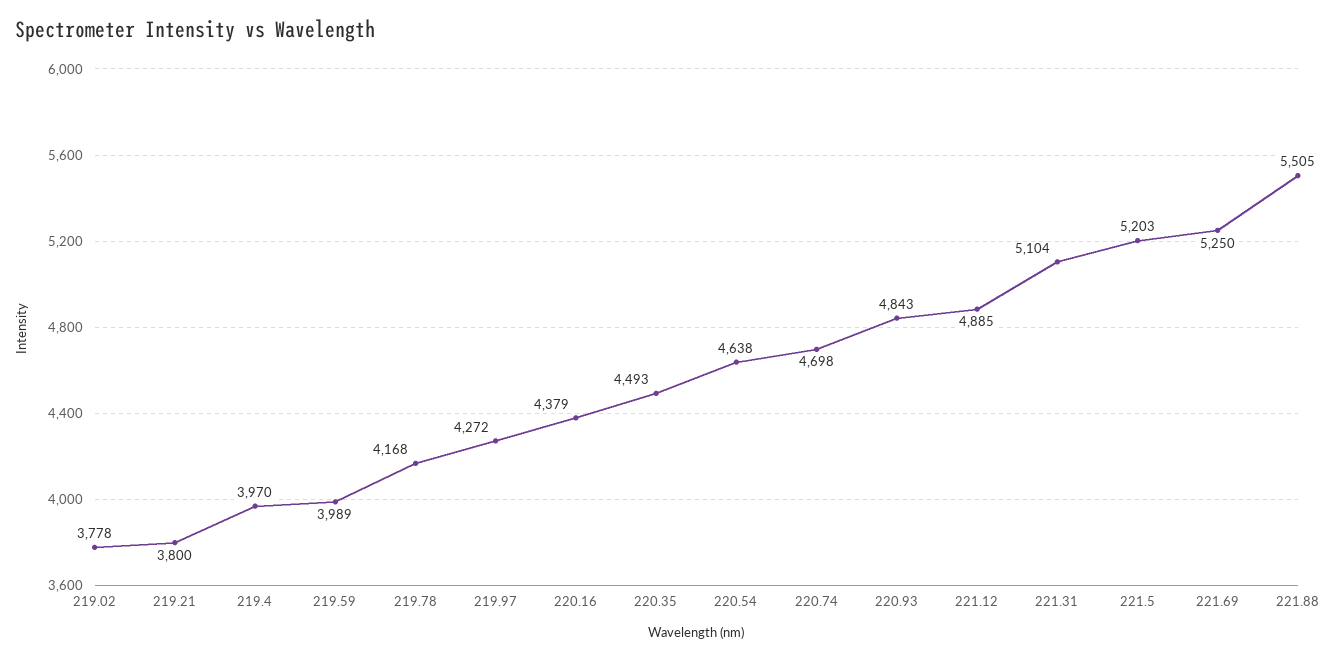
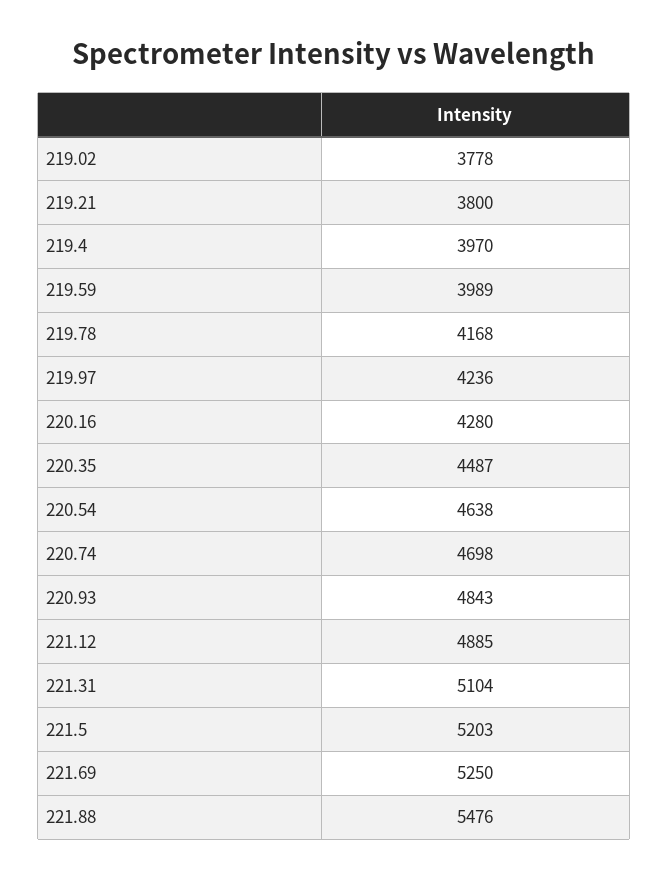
  {
    "219.02": 3778,
    "219.21": 3800,
    "219.4": 3970,
    "219.59": 3989,
    "219.78": 4168,
-   "219.97": 4272,
+   "219.97": 4236,
-   "220.16": 4379,
+   "220.16": 4280,
-   "220.35": 4493,
+   "220.35": 4487,
    "220.54": 4638,
    "220.74": 4698,
    "220.93": 4843,
    "221.12": 4885,
    "221.31": 5104,
    "221.5": 5203,
    "221.69": 5250,
-   "221.88": 5505
+   "221.88": 5476
  }

